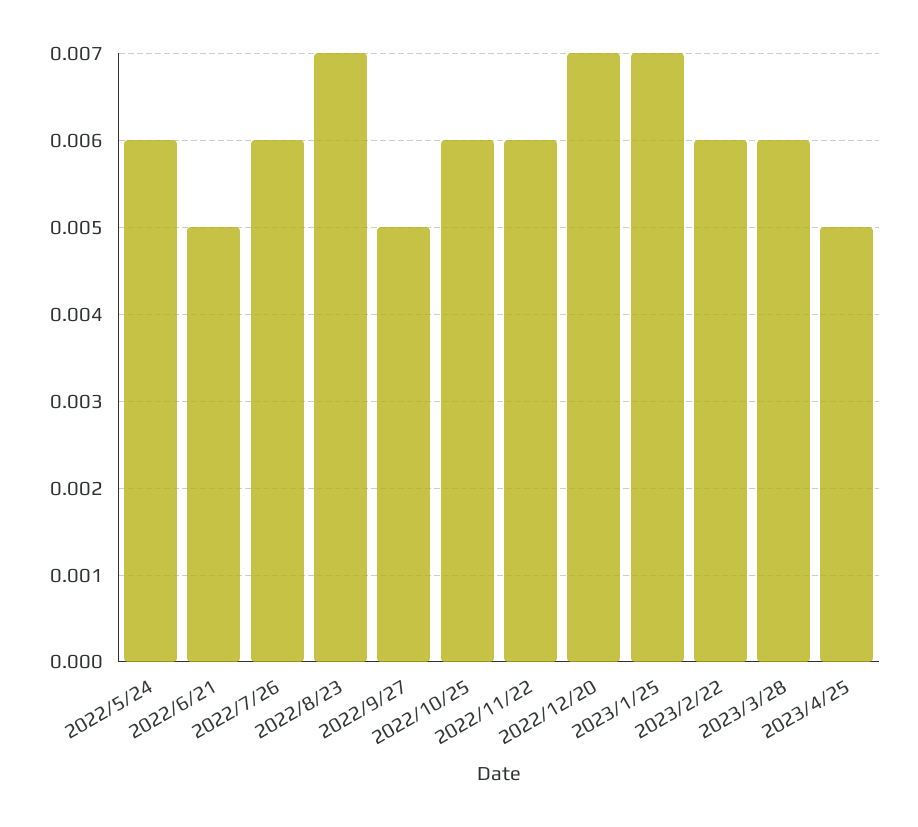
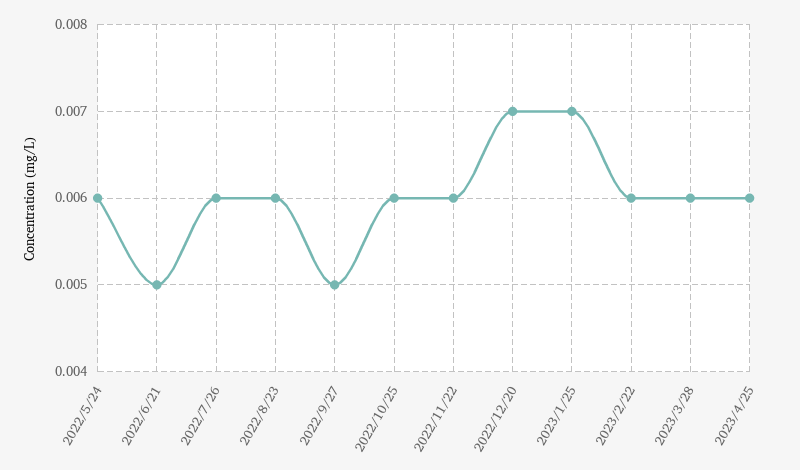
  {
    "2022/5/24": 0.006,
    "2022/6/21": 0.005,
    "2022/7/26": 0.006,
-   "2022/8/23": 0.007,
+   "2022/8/23": 0.006,
    "2022/9/27": 0.005,
    "2022/10/25": 0.006,
    "2022/11/22": 0.006,
    "2022/12/20": 0.007,
    "2023/1/25": 0.007,
    "2023/2/22": 0.006,
    "2023/3/28": 0.006,
-   "2023/4/25": 0.005
+   "2023/4/25": 0.006
  }

